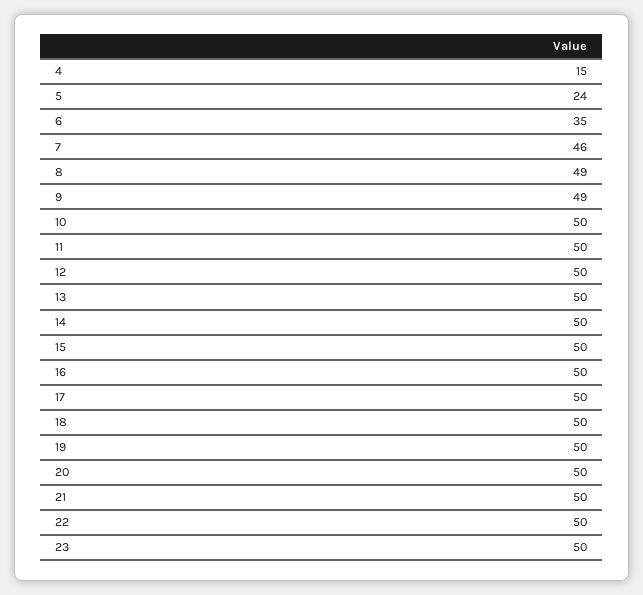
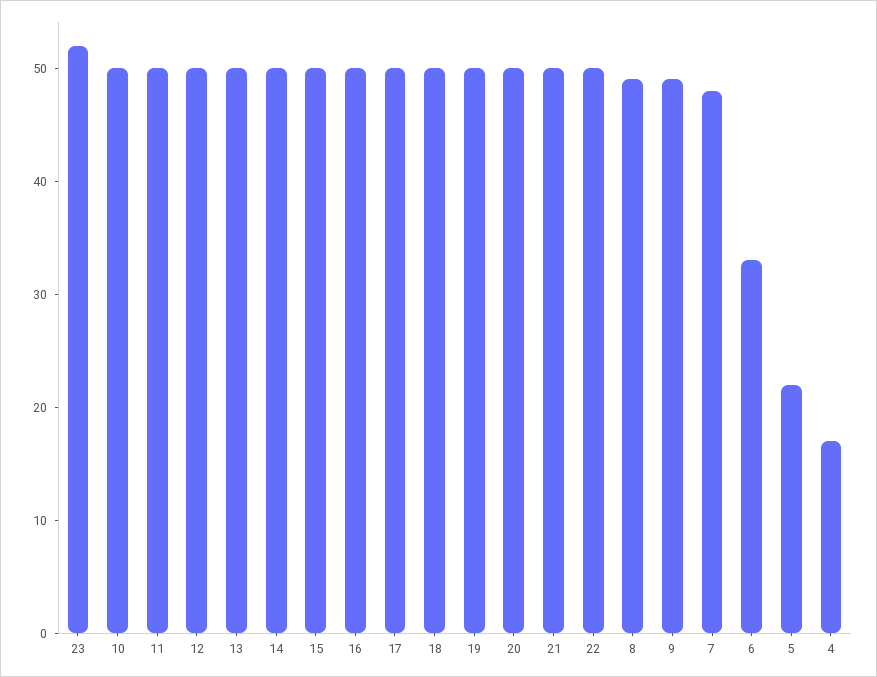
  {
-   "4": 15,
+   "4": 17,
-   "5": 24,
+   "5": 22,
-   "6": 35,
+   "6": 33,
-   "7": 46,
+   "7": 48,
    "8": 49,
    "9": 49,
    "10": 50,
    "11": 50,
    "12": 50,
    "13": 50,
    "14": 50,
    "15": 50,
    "16": 50,
    "17": 50,
    "18": 50,
    "19": 50,
    "20": 50,
    "21": 50,
    "22": 50,
-   "23": 50
+   "23": 52
  }

